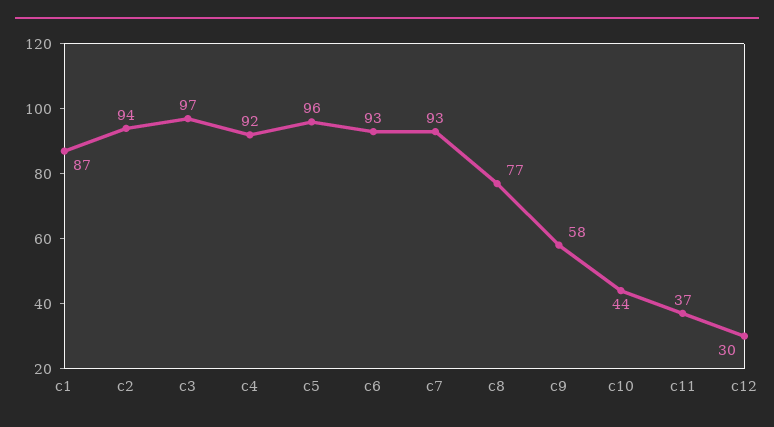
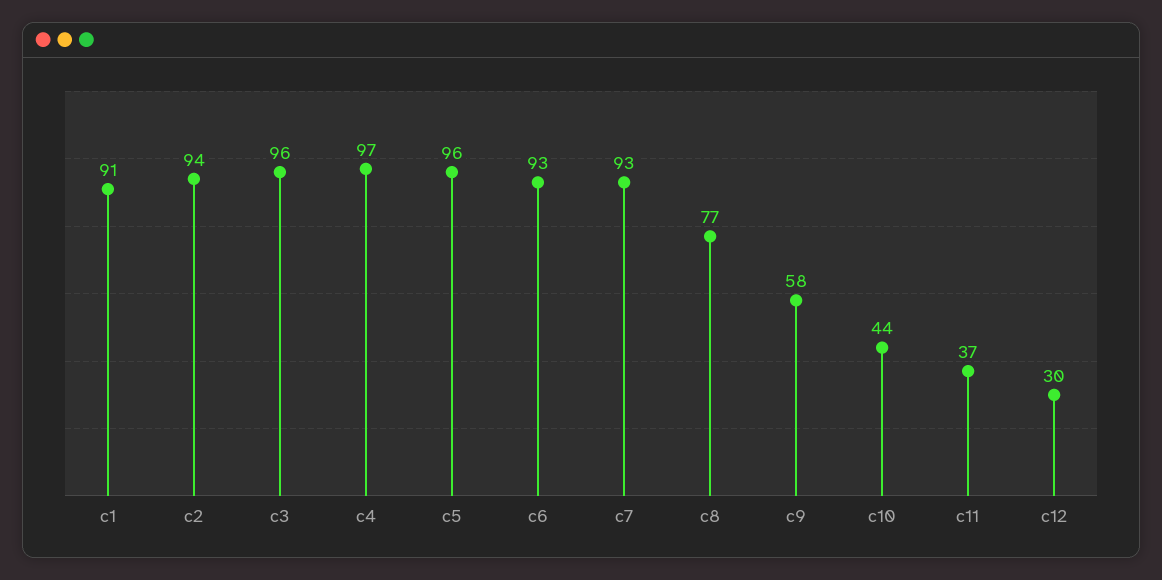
  {
-   "c1": 87,
+   "c1": 91,
    "c2": 94,
-   "c3": 97,
+   "c3": 96,
-   "c4": 92,
+   "c4": 97,
    "c5": 96,
    "c6": 93,
    "c7": 93,
    "c8": 77,
    "c9": 58,
    "c10": 44,
    "c11": 37,
    "c12": 30
  }

